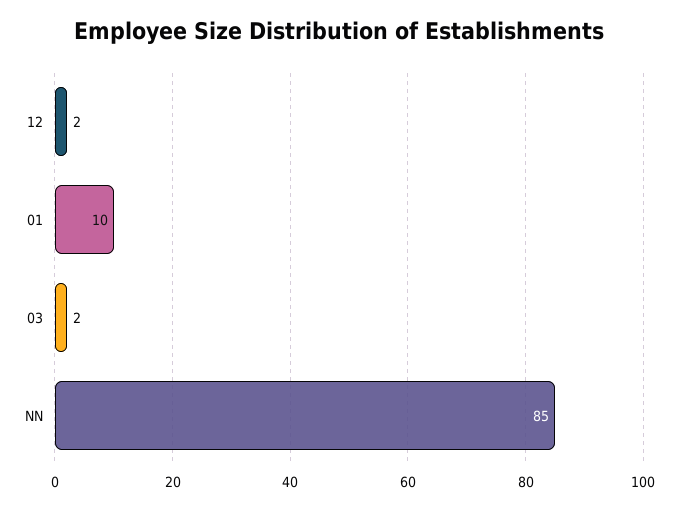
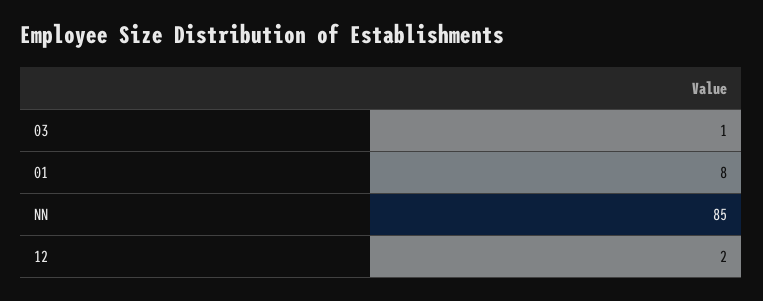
  {
    "12": 2,
-   "01": 10,
+   "01": 8,
-   "03": 2,
+   "03": 1,
    "NN": 85
  }

